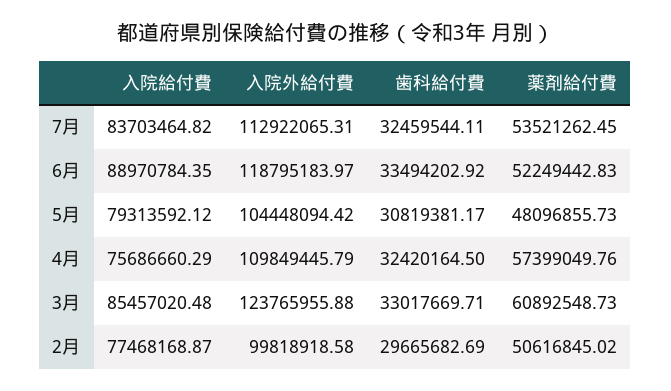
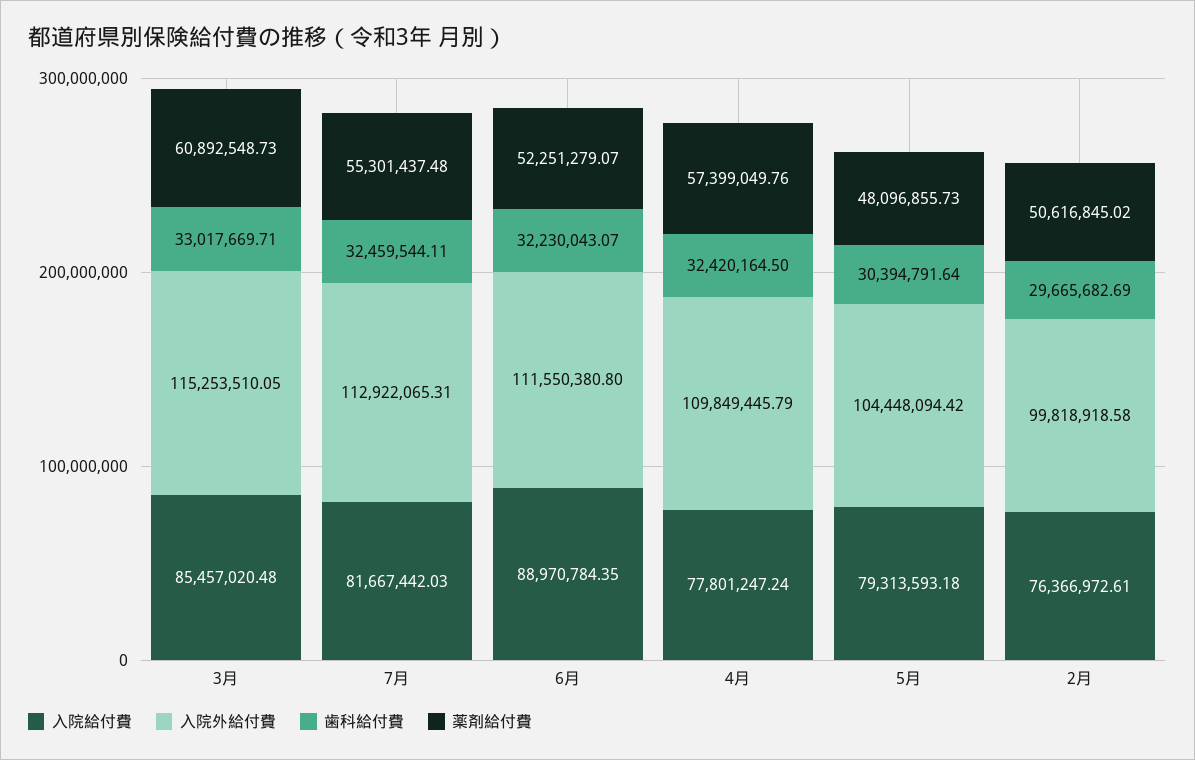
  {
    "入院給付費": {
-     "7月": 83703464.82,
+     "7月": 81667442.03,
      "6月": 88970784.35,
-     "5月": 79313592.12,
+     "5月": 79313593.18,
-     "4月": 75686660.29,
+     "4月": 77801247.24,
      "3月": 85457020.48,
-     "2月": 77468168.87
+     "2月": 76366972.61
    },
    "入院外給付費": {
      "7月": 112922065.31,
-     "6月": 118795183.97,
+     "6月": 111550380.8,
      "5月": 104448094.42,
      "4月": 109849445.79,
-     "3月": 123765955.88,
+     "3月": 115253510.05,
      "2月": 99818918.58
    },
    "歯科給付費": {
      "7月": 32459544.11,
-     "6月": 33494202.92,
+     "6月": 32230043.07,
-     "5月": 30819381.17,
+     "5月": 30394791.64,
      "4月": 32420164.5,
      "3月": 33017669.71,
      "2月": 29665682.69
    },
    "薬剤給付費": {
-     "7月": 53521262.45,
+     "7月": 55301437.48,
-     "6月": 52249442.83,
+     "6月": 52251279.07,
      "5月": 48096855.73,
      "4月": 57399049.76,
      "3月": 60892548.73,
      "2月": 50616845.02
    }
  }

